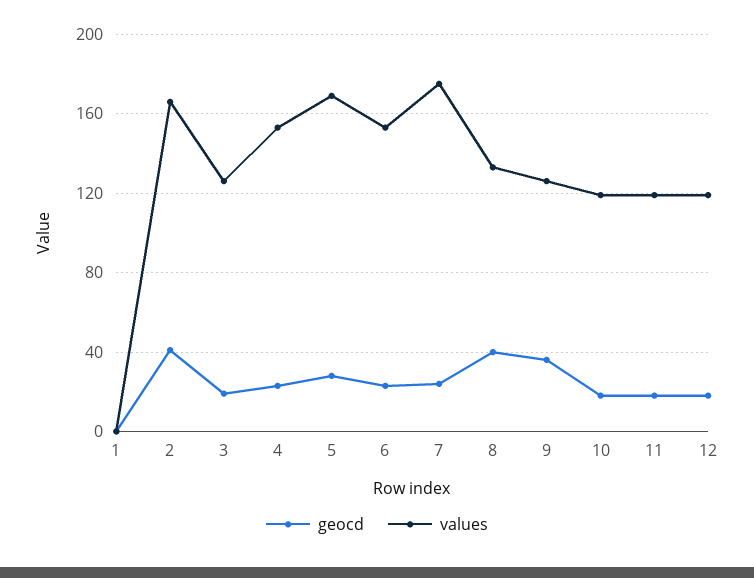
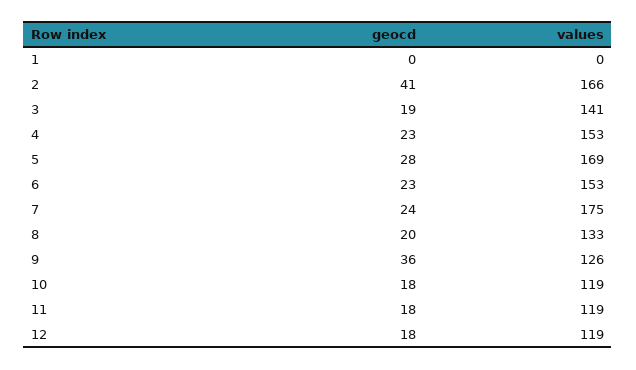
  {
    "geocd": {
      "1": 0,
      "2": 41,
      "3": 19,
      "4": 23,
      "5": 28,
      "6": 23,
      "7": 24,
-     "8": 40,
+     "8": 20,
      "9": 36,
      "10": 18,
      "11": 18,
      "12": 18
    },
    "values": {
      "1": 0,
      "2": 166,
-     "3": 125,
+     "3": 141,
      "4": 153,
      "5": 169,
      "6": 153,
      "7": 175,
      "8": 133,
      "9": 126,
      "10": 119,
      "11": 119,
      "12": 119
    }
  }

